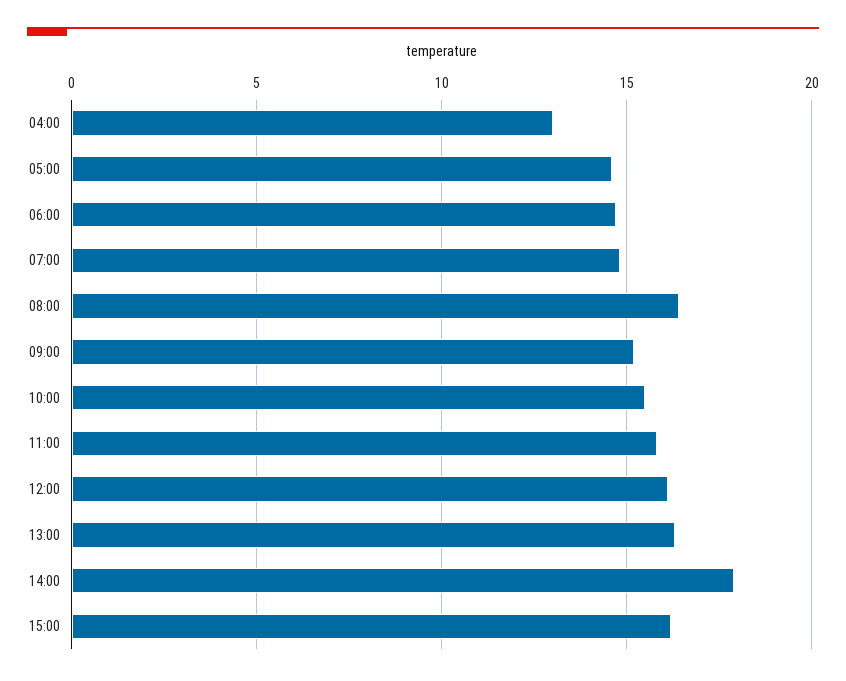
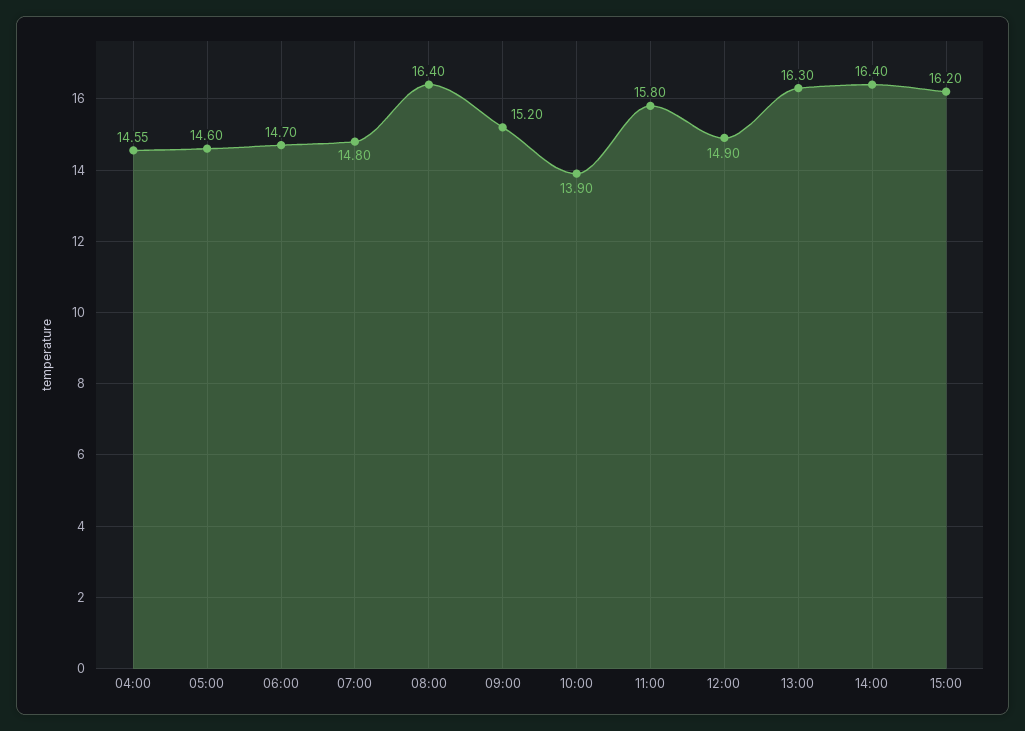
  {
-   "04:00": 13,
+   "04:00": 14.55,
    "05:00": 14.6,
    "06:00": 14.7,
    "07:00": 14.8,
    "08:00": 16.4,
    "09:00": 15.2,
-   "10:00": 15.5,
+   "10:00": 13.9,
    "11:00": 15.8,
-   "12:00": 16,
+   "12:00": 14.9,
    "13:00": 16.3,
-   "14:00": 18,
+   "14:00": 16.4,
    "15:00": 16.2
  }

